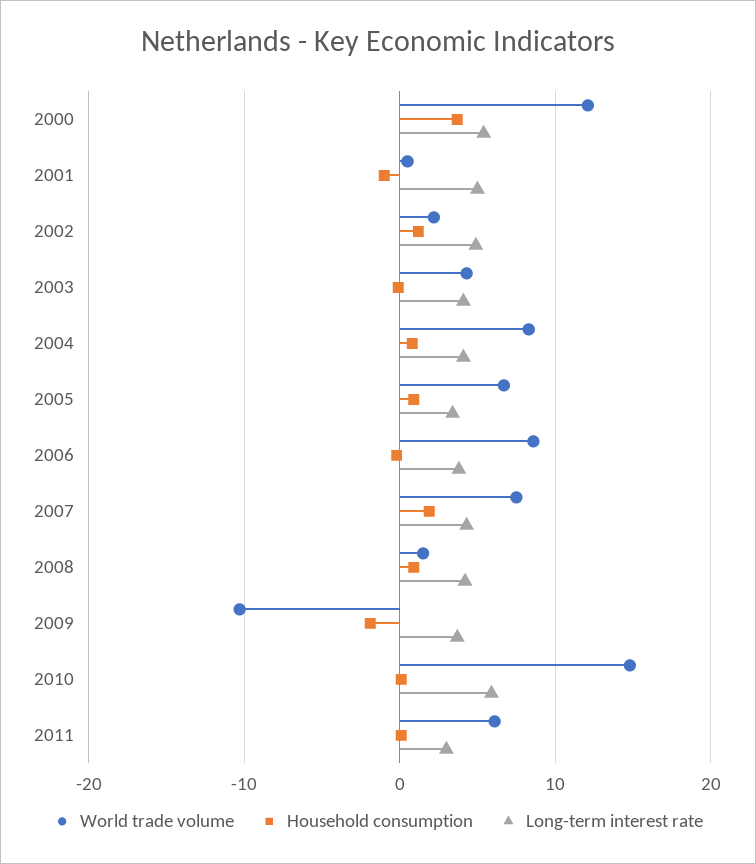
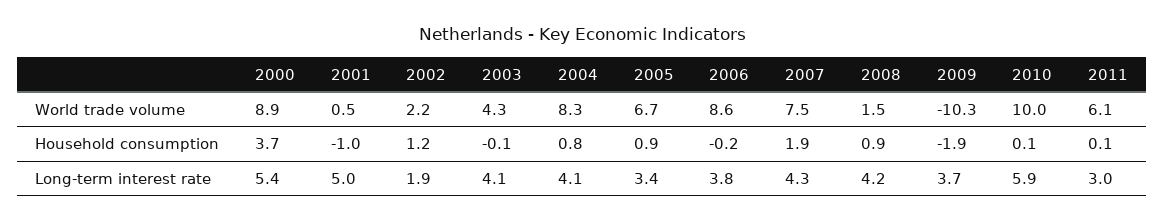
  {
    "World trade volume": {
-     "2000": 12,
+     "2000": 8.9,
      "2001": 0.5,
      "2002": 2.2,
      "2003": 4.3,
      "2004": 8.3,
      "2005": 6.7,
      "2006": 8.6,
      "2007": 7.5,
      "2008": 1.5,
      "2009": -10.3,
-     "2010": 15,
+     "2010": 10,
      "2011": 6.1
    },
    "Household consumption": {
      "2000": 3.7,
      "2001": -1,
      "2002": 1.2,
      "2003": -0.1,
      "2004": 0.8,
      "2005": 0.9,
      "2006": -0.2,
      "2007": 1.9,
      "2008": 0.9,
      "2009": -1.9,
      "2010": 0.1,
      "2011": 0.1
    },
    "Long-term interest rate": {
      "2000": 5.4,
      "2001": 5,
-     "2002": 5,
+     "2002": 1.9,
      "2003": 4.1,
      "2004": 4.1,
      "2005": 3.4,
      "2006": 3.8,
      "2007": 4.3,
      "2008": 4.2,
      "2009": 3.7,
      "2010": 5.9,
      "2011": 3
    }
  }

